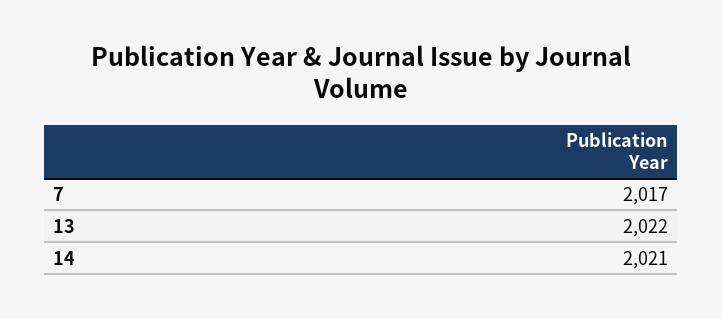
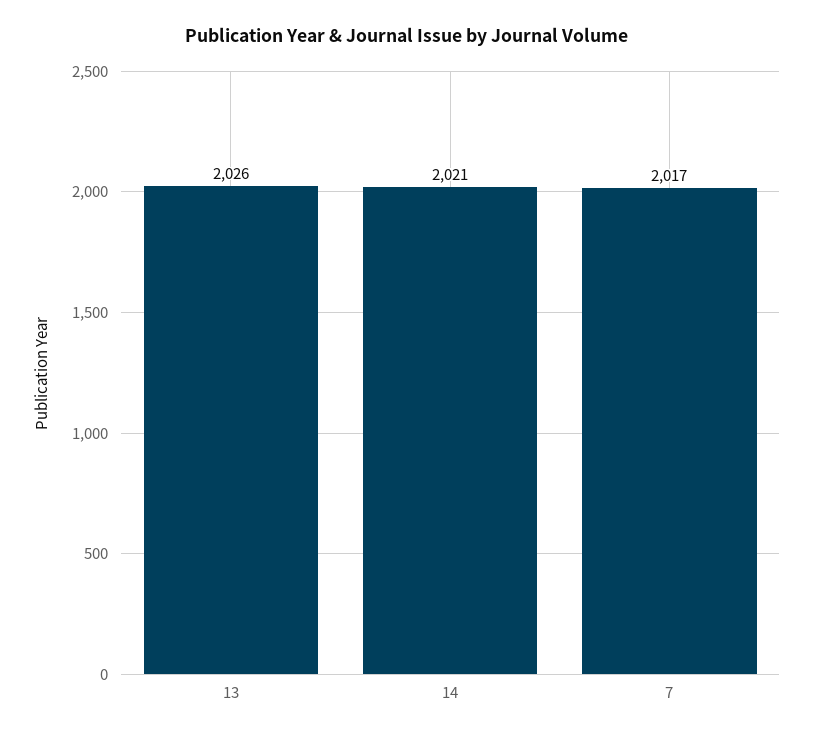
  {
    "7": 2017,
-   "13": 2022,
+   "13": 2026,
    "14": 2021
  }

